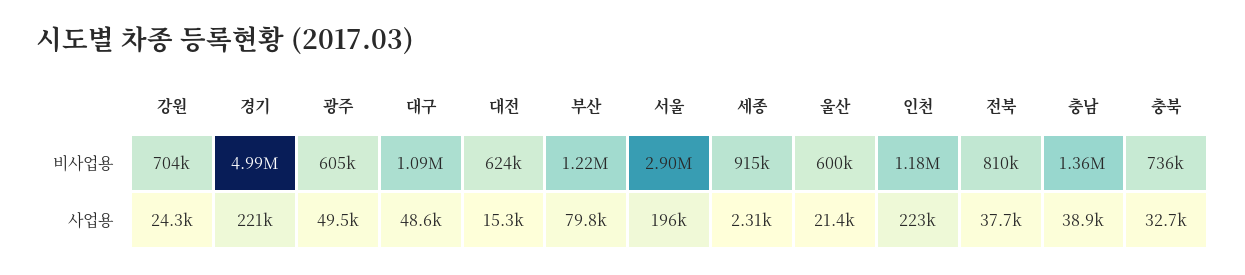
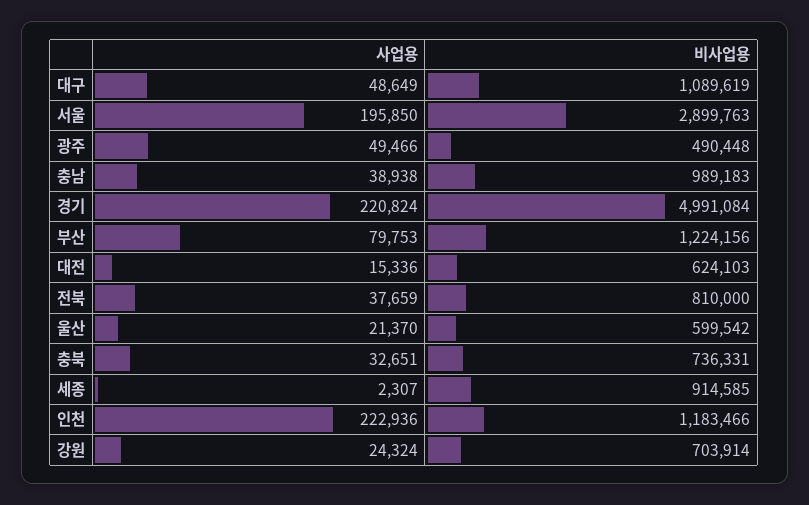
  {
    "강원": {
      "비사업용": 703914,
      "사업용": 24324
    },
    "경기": {
      "비사업용": 4991084,
      "사업용": 220824
    },
    "광주": {
-     "비사업용": 605000,
+     "비사업용": 490448,
      "사업용": 49466
    },
    "대구": {
      "비사업용": 1089619,
      "사업용": 48649
    },
    "대전": {
      "비사업용": 624103,
      "사업용": 15336
    },
    "부산": {
      "비사업용": 1224156,
      "사업용": 79753
    },
    "서울": {
      "비사업용": 2899763,
      "사업용": 195850
    },
    "세종": {
      "비사업용": 914585,
      "사업용": 2307
    },
    "울산": {
      "비사업용": 599542,
      "사업용": 21370
    },
    "인천": {
      "비사업용": 1183466,
      "사업용": 222936
    },
    "전북": {
      "비사업용": 810000,
      "사업용": 37659
    },
    "충남": {
-     "비사업용": 1360000,
+     "비사업용": 989183,
      "사업용": 38938
    },
    "충북": {
      "비사업용": 736331,
      "사업용": 32651
    }
  }

